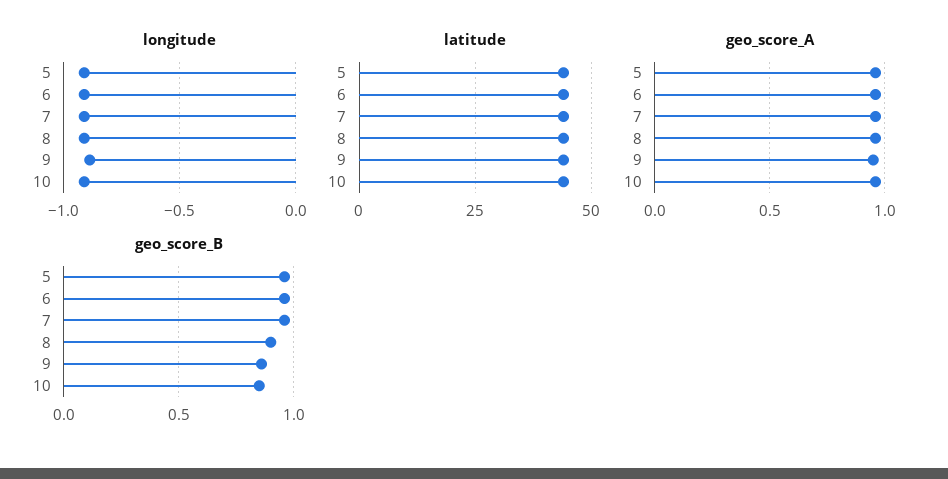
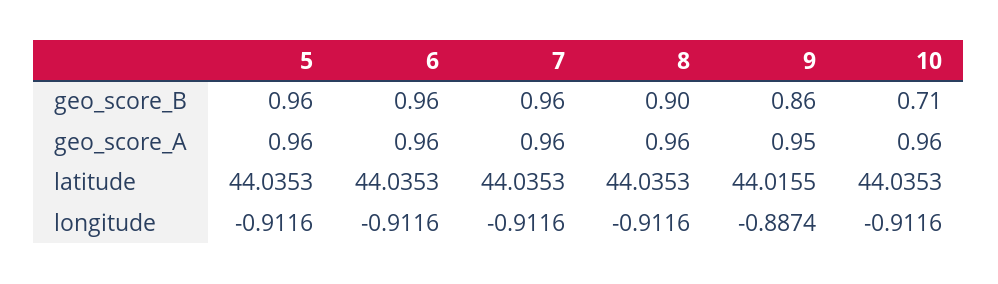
  {
    "longitude": {
      "5": -0.9116,
      "6": -0.9116,
      "7": -0.9116,
      "8": -0.9116,
      "9": -0.8874,
      "10": -0.9116
    },
    "latitude": {
      "5": 44.0353,
      "6": 44.0353,
      "7": 44.0353,
      "8": 44.0353,
      "9": 44.0155,
      "10": 44.0353
    },
    "geo_score_A": {
      "5": 0.96,
      "6": 0.96,
      "7": 0.96,
      "8": 0.96,
      "9": 0.95,
      "10": 0.96
    },
    "geo_score_B": {
      "5": 0.96,
      "6": 0.96,
      "7": 0.96,
      "8": 0.9,
      "9": 0.86,
-     "10": 0.85
+     "10": 0.71
    }
  }

